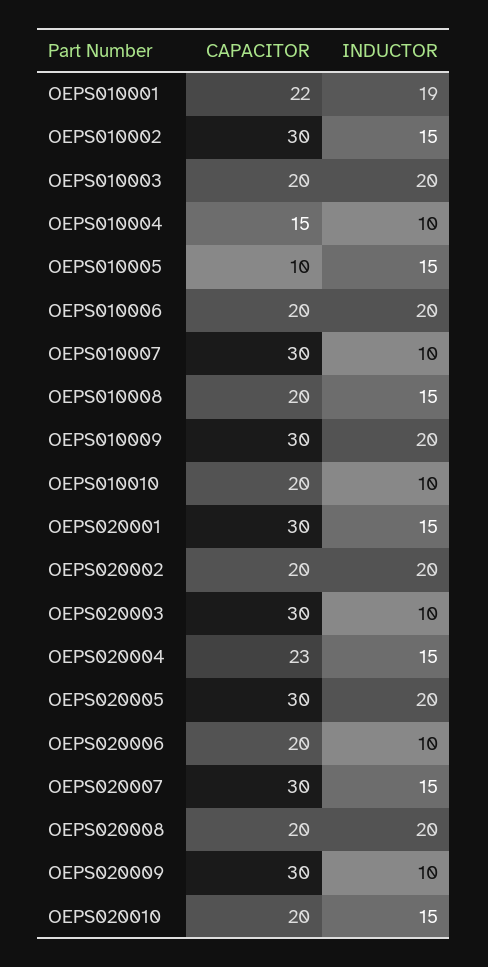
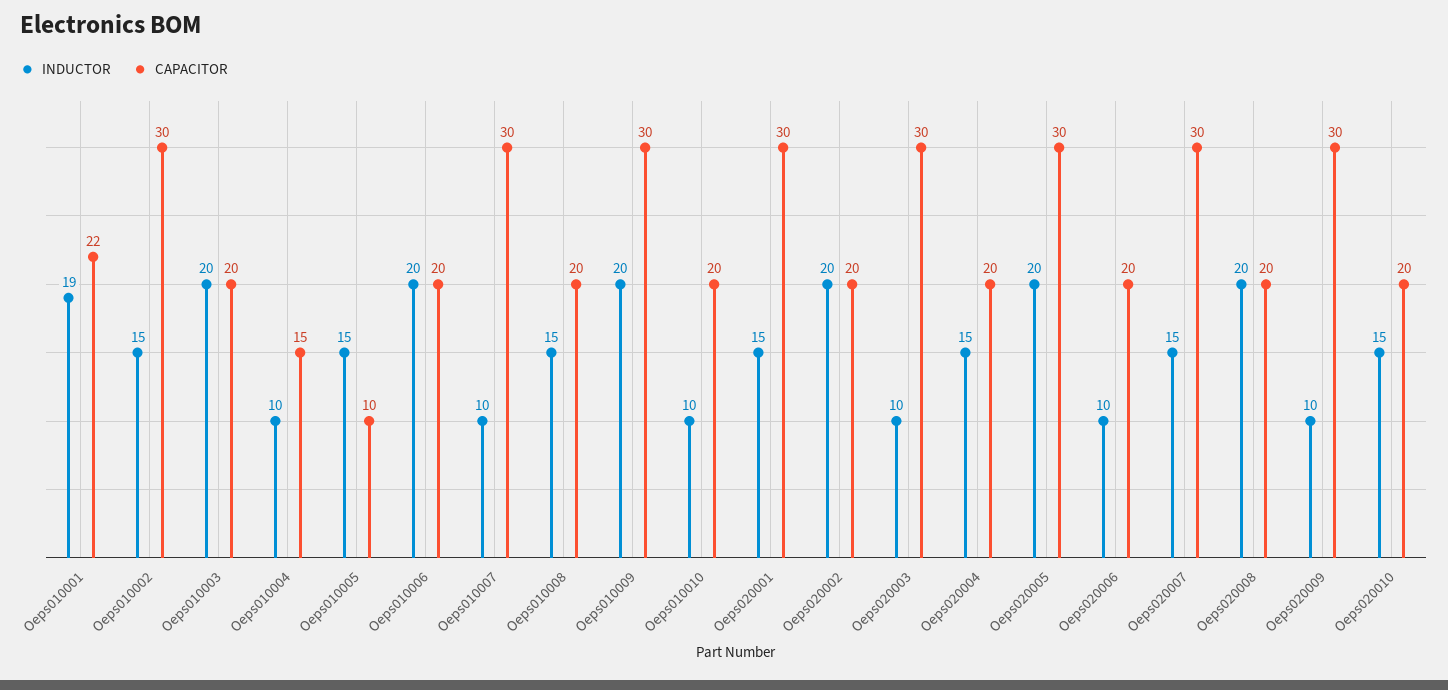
  {
    "CAPACITOR": {
      "OEPS010001": 22,
      "OEPS010002": 30,
      "OEPS010003": 20,
      "OEPS010004": 15,
      "OEPS010005": 10,
      "OEPS010006": 20,
      "OEPS010007": 30,
      "OEPS010008": 20,
      "OEPS010009": 30,
      "OEPS010010": 20,
      "OEPS020001": 30,
      "OEPS020002": 20,
      "OEPS020003": 30,
-     "OEPS020004": 23,
+     "OEPS020004": 20,
      "OEPS020005": 30,
      "OEPS020006": 20,
      "OEPS020007": 30,
      "OEPS020008": 20,
      "OEPS020009": 30,
      "OEPS020010": 20
    },
    "INDUCTOR": {
      "OEPS010001": 19,
      "OEPS010002": 15,
      "OEPS010003": 20,
      "OEPS010004": 10,
      "OEPS010005": 15,
      "OEPS010006": 20,
      "OEPS010007": 10,
      "OEPS010008": 15,
      "OEPS010009": 20,
      "OEPS010010": 10,
      "OEPS020001": 15,
      "OEPS020002": 20,
      "OEPS020003": 10,
      "OEPS020004": 15,
      "OEPS020005": 20,
      "OEPS020006": 10,
      "OEPS020007": 15,
      "OEPS020008": 20,
      "OEPS020009": 10,
      "OEPS020010": 15
    }
  }

